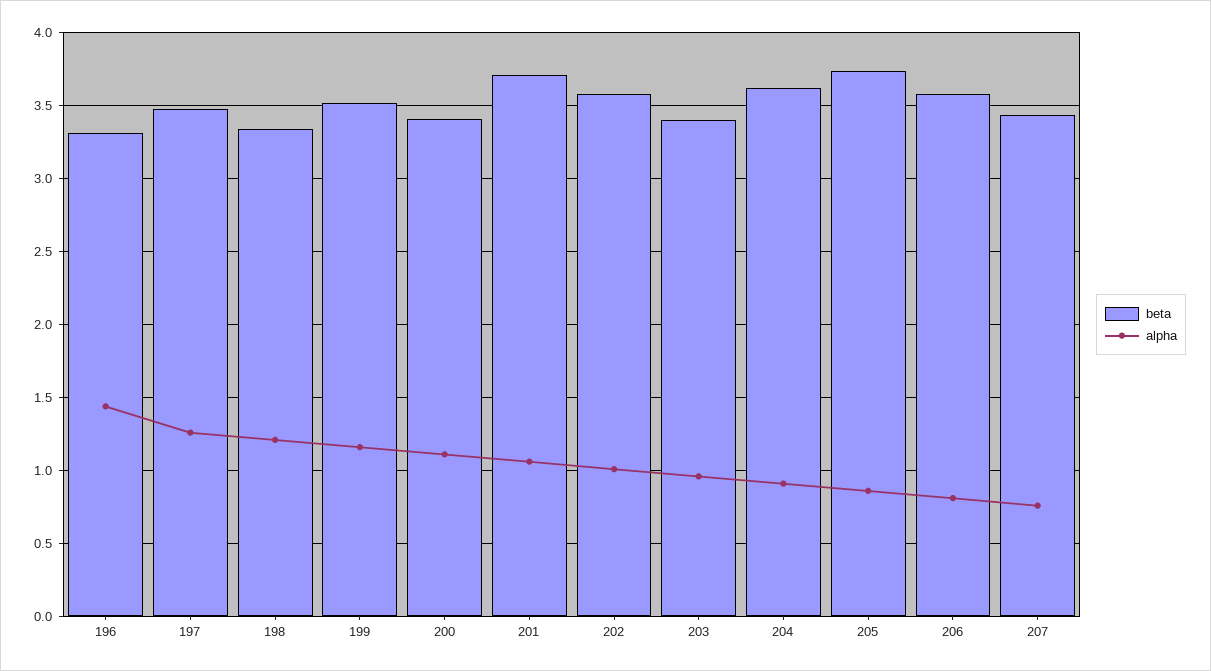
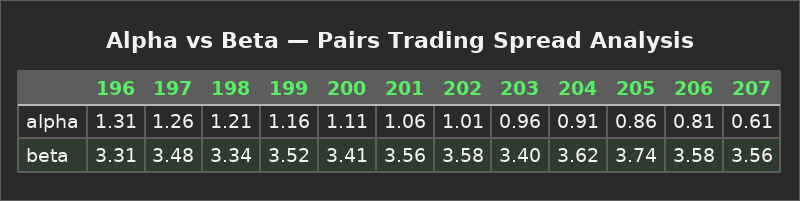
  {
    "beta": {
      "196": 3.31,
      "197": 3.48,
      "198": 3.34,
      "199": 3.52,
      "200": 3.41,
-     "201": 3.7,
+     "201": 3.56,
      "202": 3.58,
      "203": 3.4,
      "204": 3.62,
      "205": 3.74,
      "206": 3.58,
-     "207": 3.45
+     "207": 3.56
    },
    "alpha": {
-     "196": 1.45,
+     "196": 1.31,
      "197": 1.26,
      "198": 1.21,
      "199": 1.16,
      "200": 1.11,
      "201": 1.06,
      "202": 1.01,
      "203": 0.96,
      "204": 0.91,
      "205": 0.86,
      "206": 0.81,
-     "207": 0.75
+     "207": 0.61
    }
  }

